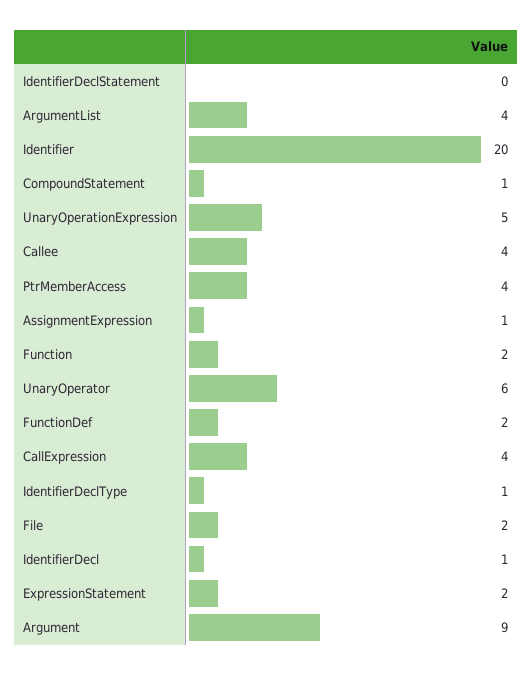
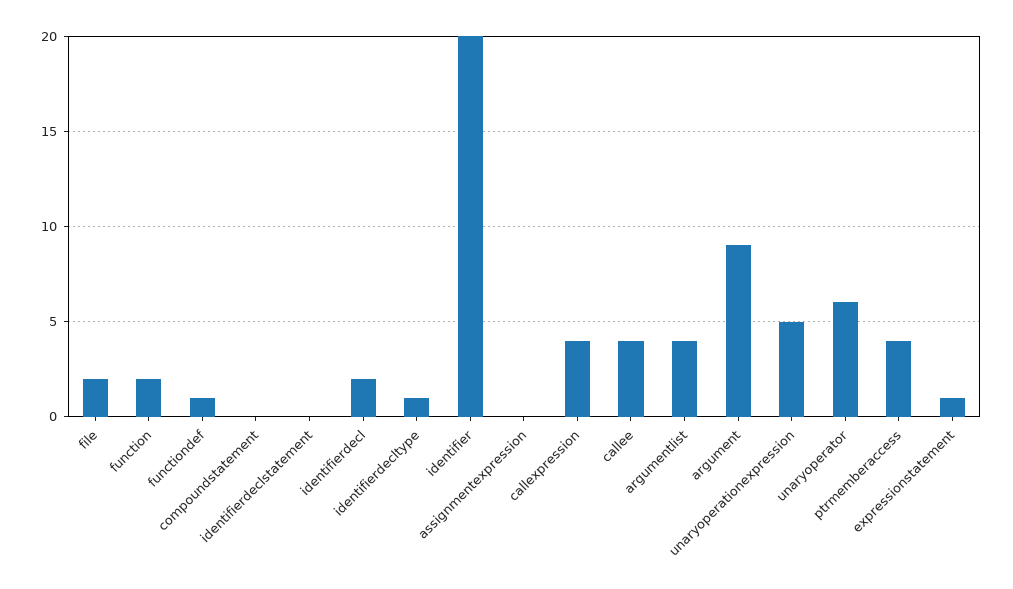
  {
    "IdentifierDeclStatement": 0,
    "ArgumentList": 4,
    "Identifier": 20,
-   "CompoundStatement": 1,
+   "CompoundStatement": 0,
    "UnaryOperationExpression": 5,
    "Callee": 4,
    "PtrMemberAccess": 4,
-   "AssignmentExpression": 1,
+   "AssignmentExpression": 0,
    "Function": 2,
    "UnaryOperator": 6,
-   "FunctionDef": 2,
+   "FunctionDef": 1,
    "CallExpression": 4,
    "IdentifierDeclType": 1,
    "File": 2,
-   "IdentifierDecl": 1,
+   "IdentifierDecl": 2,
-   "ExpressionStatement": 2,
+   "ExpressionStatement": 1,
    "Argument": 9
  }

